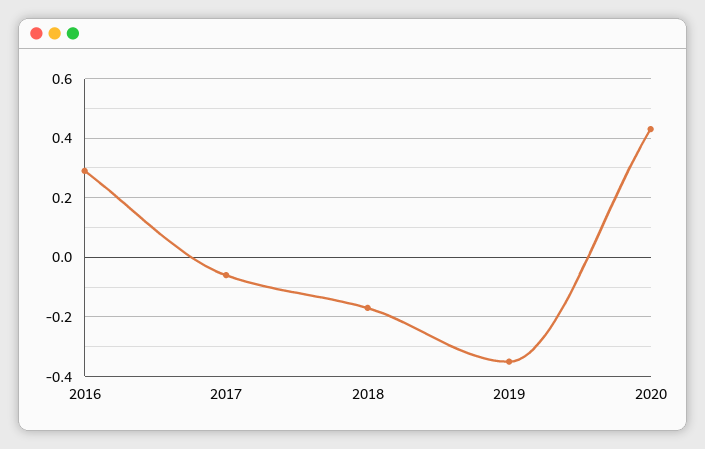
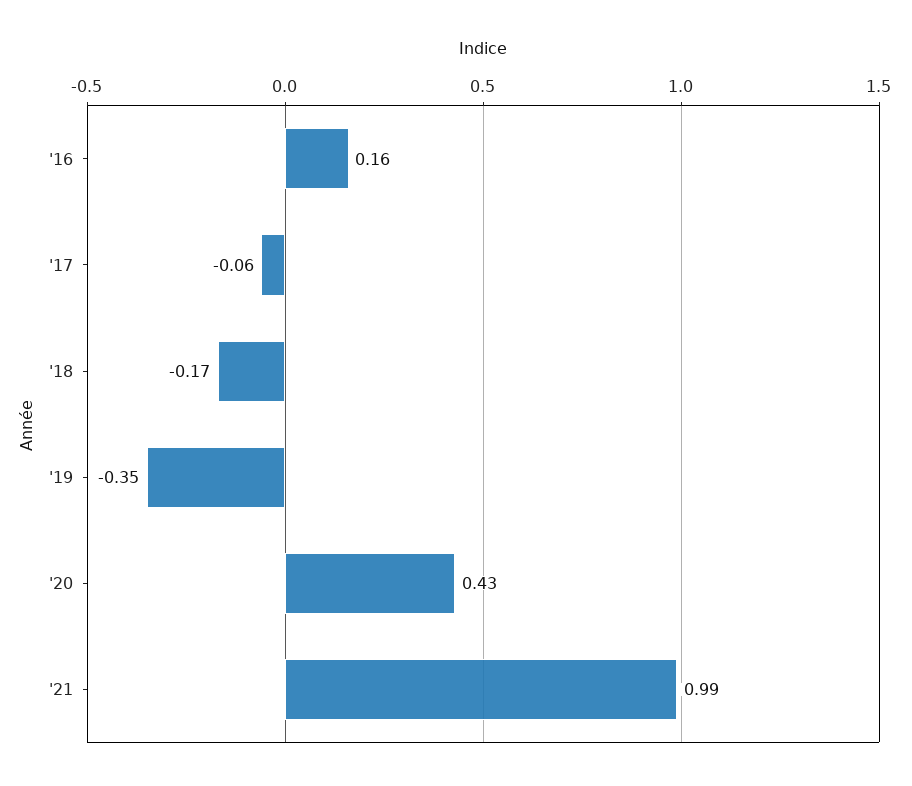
  {
-   "2016": 0.3,
+   "2016": 0.16,
    "2017": -0.06,
    "2018": -0.17,
    "2019": -0.35,
-   "2020": 0.43
+   "2020": 0.43,
+   "'21": 0.99
  }

